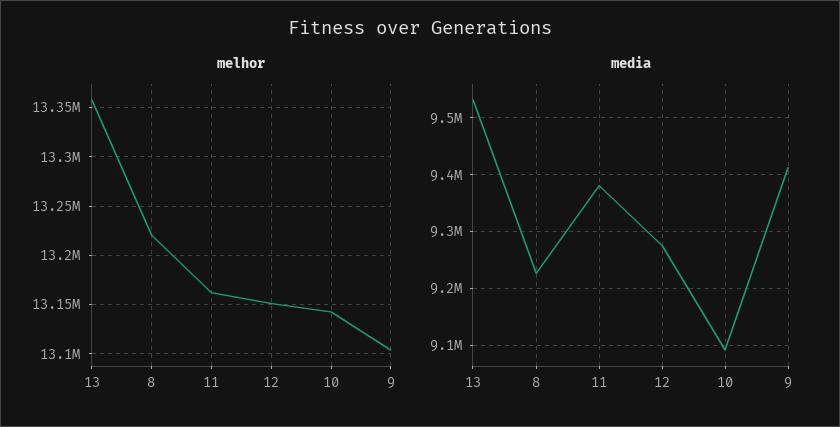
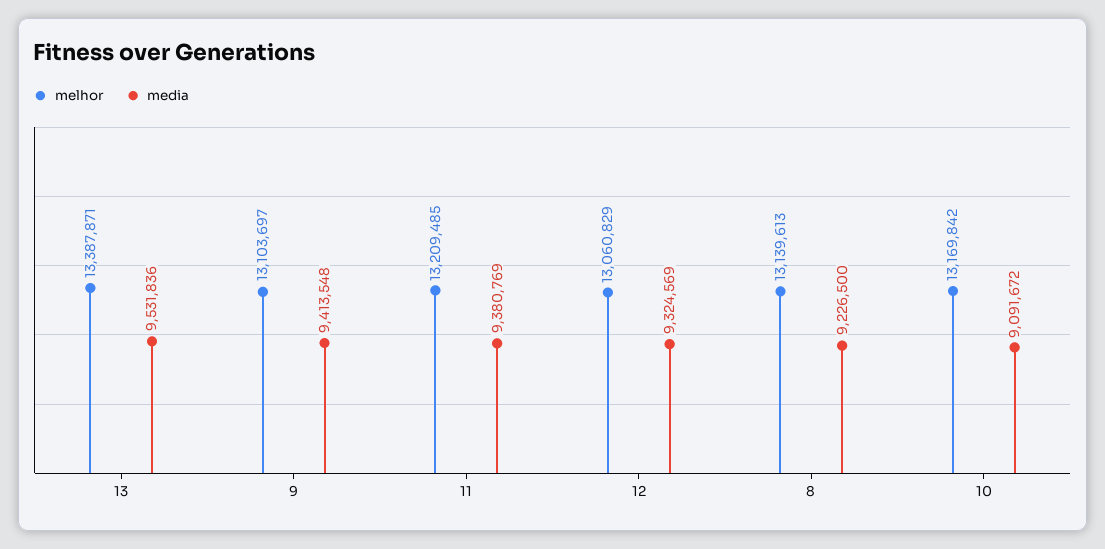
  {
    "melhor": {
-     "13": 13360000,
+     "13": 13387871,
-     "8": 13220000,
+     "8": 13139613,
-     "11": 13160000,
+     "11": 13209485,
-     "12": 13150000,
+     "12": 13060829,
-     "10": 13140000,
+     "10": 13169842,
      "9": 13103697
    },
    "media": {
      "13": 9531836,
      "8": 9226500,
      "11": 9380769,
-     "12": 9280000,
+     "12": 9324569,
      "10": 9091672,
      "9": 9413548
    }
  }

